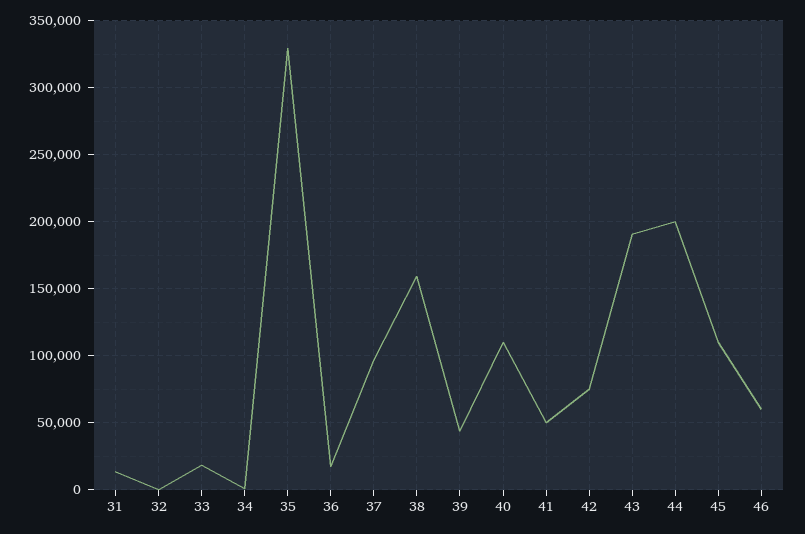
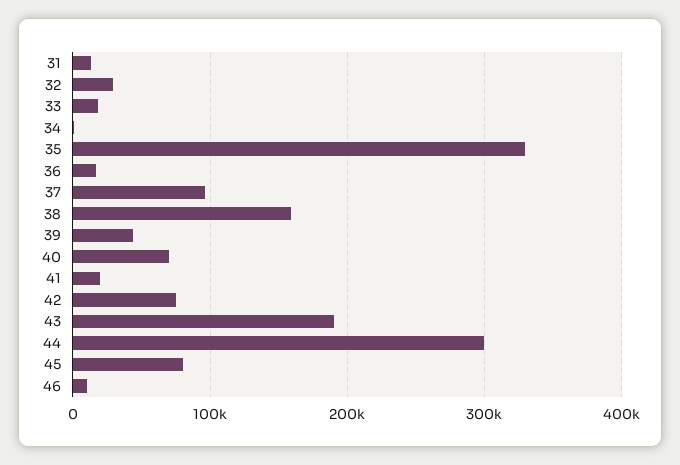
  {
    "31": 15000,
-   "32": 0,
+   "32": 30000,
    "33": 20000,
    "34": 0,
    "35": 330000,
    "36": 15000,
    "37": 95000,
    "38": 160000,
    "39": 45000,
-   "40": 110000,
+   "40": 70000,
-   "41": 50000,
+   "41": 20000,
    "42": 75000,
    "43": 190000,
-   "44": 200000,
+   "44": 300000,
-   "45": 110000,
+   "45": 80000,
-   "46": 60000
+   "46": 10000
  }

